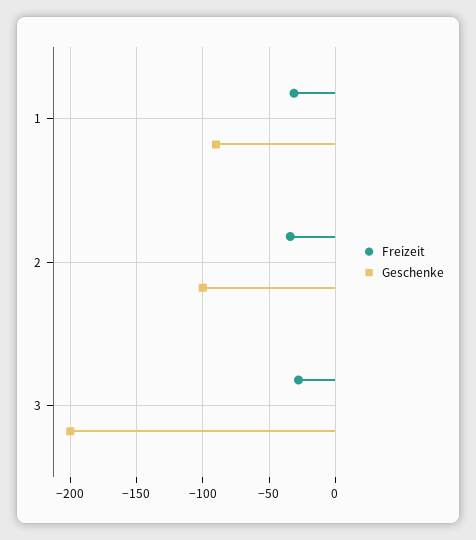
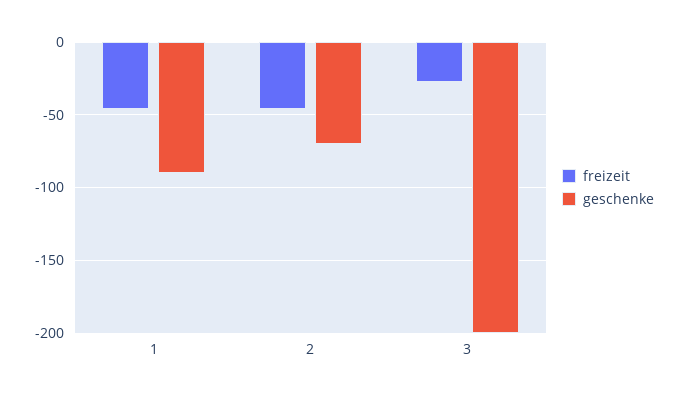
  {
    "Freizeit": {
-     "1": -30,
+     "1": -45,
-     "2": -35,
+     "2": -45,
      "3": -30
    },
    "Geschenke": {
      "1": -90,
-     "2": -100,
+     "2": -70,
      "3": -200
    }
  }

